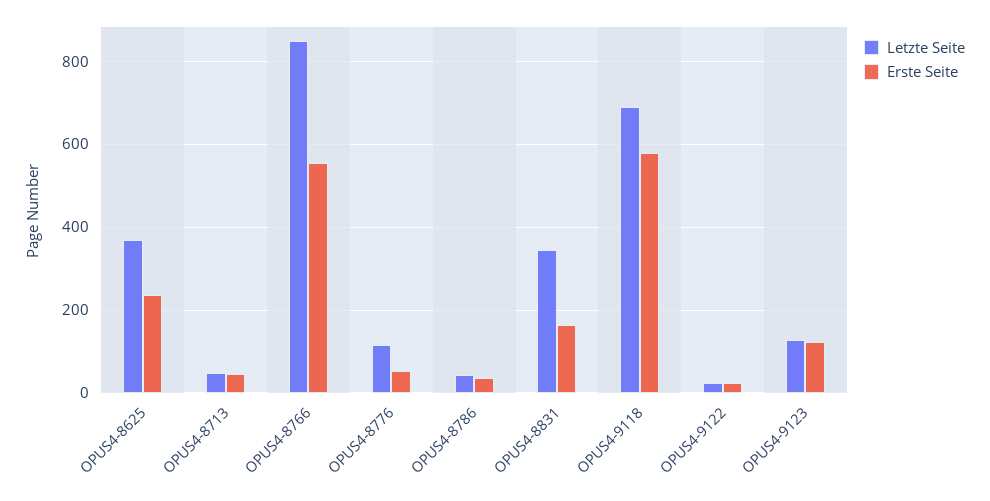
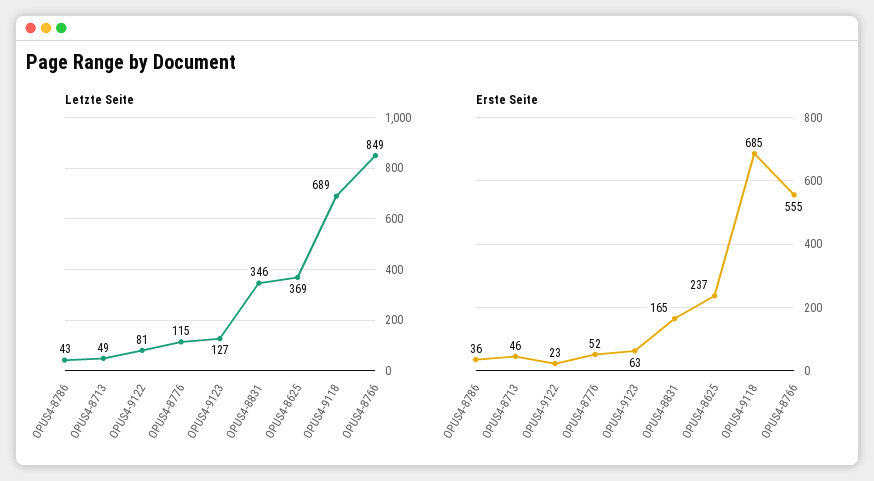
  {
    "Letzte Seite": {
      "OPUS4-8625": 369,
      "OPUS4-8713": 49,
      "OPUS4-8766": 849,
      "OPUS4-8776": 115,
      "OPUS4-8786": 43,
      "OPUS4-8831": 346,
      "OPUS4-9118": 689,
-     "OPUS4-9122": 20,
+     "OPUS4-9122": 81,
      "OPUS4-9123": 127
    },
    "Erste Seite": {
      "OPUS4-8625": 237,
      "OPUS4-8713": 46,
      "OPUS4-8766": 555,
      "OPUS4-8776": 52,
      "OPUS4-8786": 36,
      "OPUS4-8831": 165,
-     "OPUS4-9118": 580,
+     "OPUS4-9118": 685,
      "OPUS4-9122": 23,
-     "OPUS4-9123": 120
+     "OPUS4-9123": 63
    }
  }

